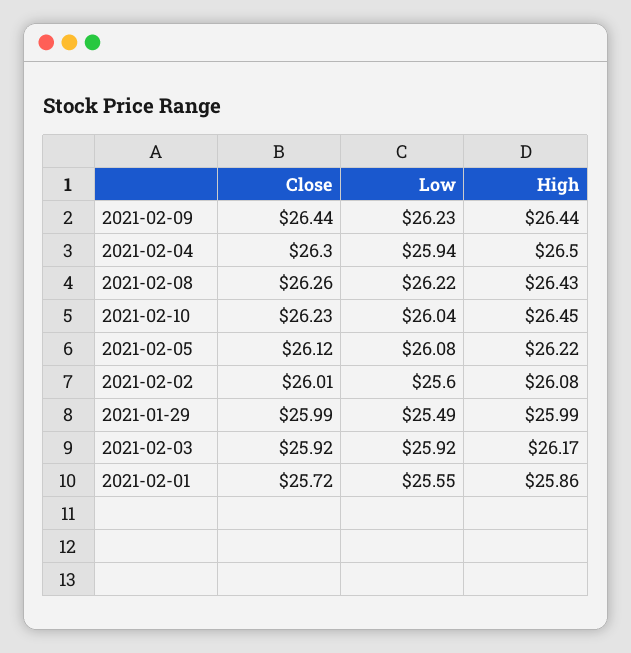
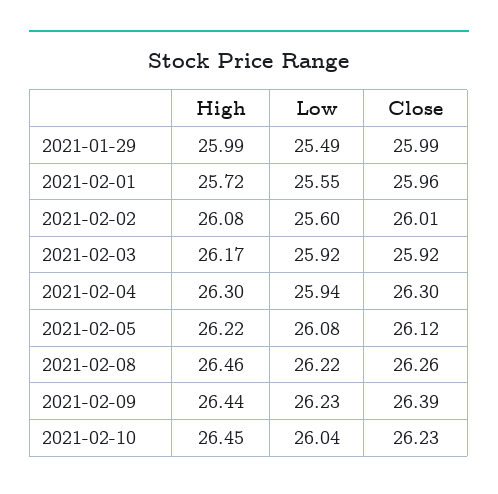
  {
    "Close": {
-     "2021-02-09": 26.44,
+     "2021-02-09": 26.39,
      "2021-02-04": 26.3,
      "2021-02-08": 26.26,
      "2021-02-10": 26.23,
      "2021-02-05": 26.12,
      "2021-02-02": 26.01,
      "2021-01-29": 25.99,
      "2021-02-03": 25.92,
-     "2021-02-01": 25.72
+     "2021-02-01": 25.96
    },
    "Low": {
      "2021-02-09": 26.23,
      "2021-02-04": 25.94,
      "2021-02-08": 26.22,
      "2021-02-10": 26.04,
      "2021-02-05": 26.08,
      "2021-02-02": 25.6,
      "2021-01-29": 25.49,
      "2021-02-03": 25.92,
      "2021-02-01": 25.55
    },
    "High": {
      "2021-02-09": 26.44,
-     "2021-02-04": 26.5,
+     "2021-02-04": 26.3,
-     "2021-02-08": 26.43,
+     "2021-02-08": 26.46,
      "2021-02-10": 26.45,
      "2021-02-05": 26.22,
      "2021-02-02": 26.08,
      "2021-01-29": 25.99,
      "2021-02-03": 26.17,
-     "2021-02-01": 25.86
+     "2021-02-01": 25.72
    }
  }

